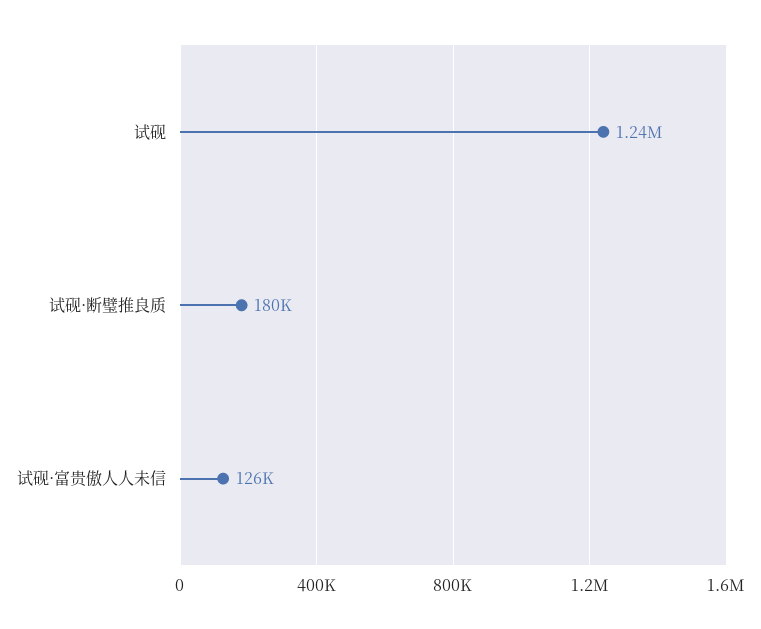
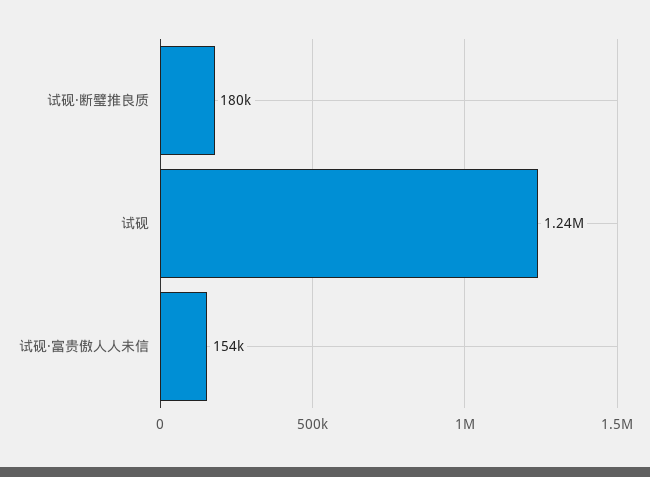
  {
    "试砚": 1240000,
    "试砚·断璧推良质": 180000,
-   "试砚·富贵傲人人未信": 126000
+   "试砚·富贵傲人人未信": 154000
  }

